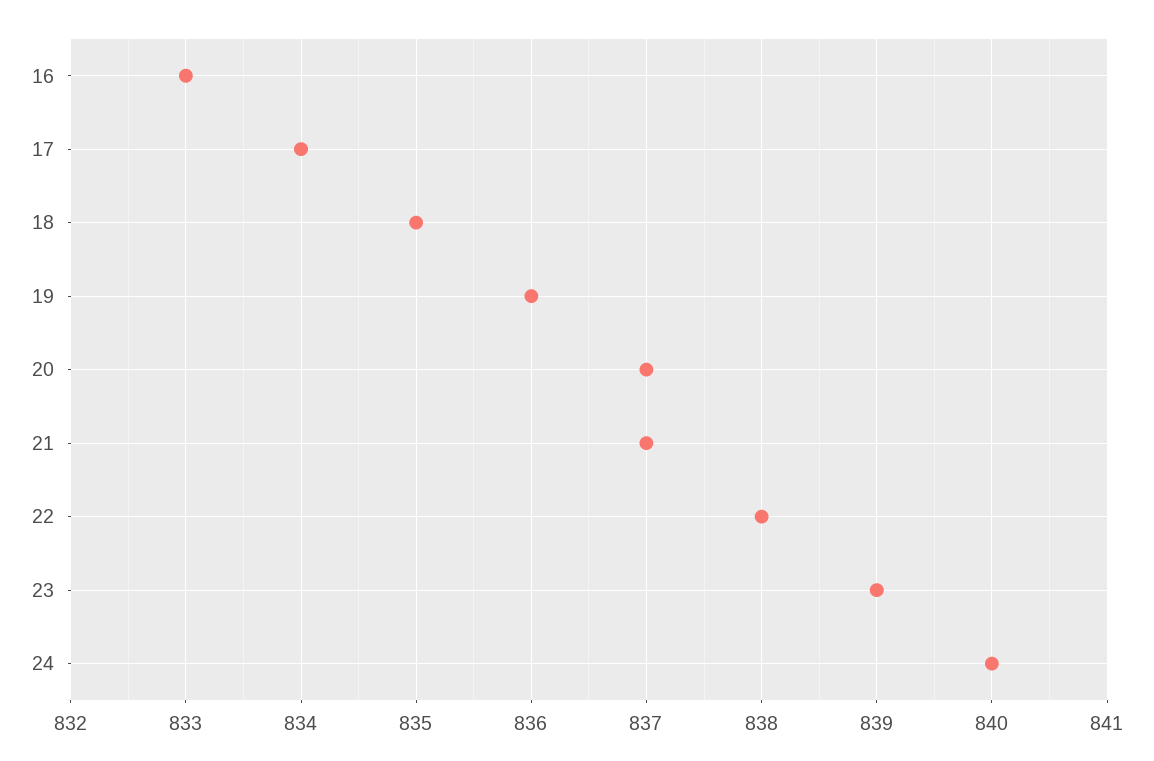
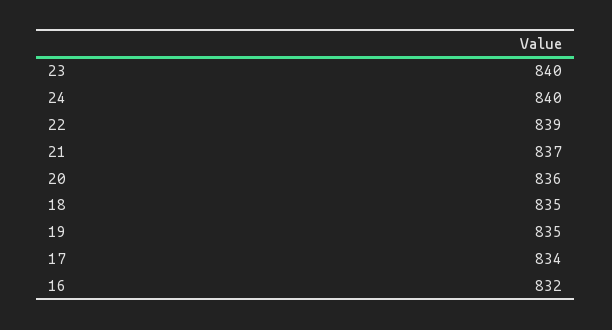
  {
-   "16": 833,
+   "16": 832,
    "17": 834,
    "18": 835,
-   "19": 836,
+   "19": 835,
-   "20": 837,
+   "20": 836,
    "21": 837,
-   "22": 838,
+   "22": 839,
-   "23": 839,
+   "23": 840,
    "24": 840
  }

